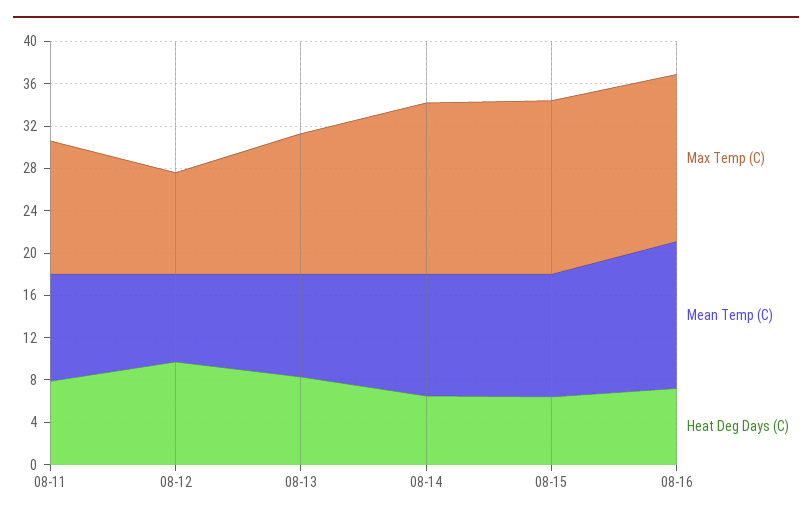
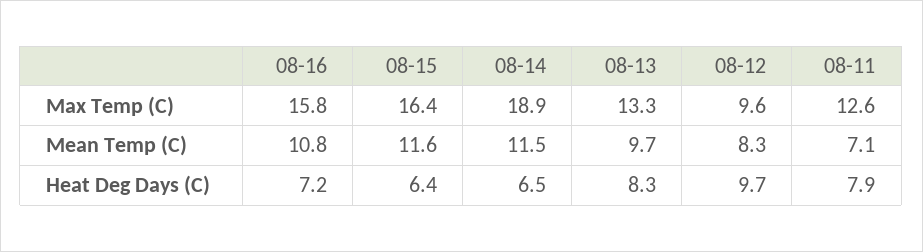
  {
    "Max Temp (C)": {
      "08-11": 12.6,
      "08-12": 9.6,
      "08-13": 13.3,
-     "08-14": 16,
+     "08-14": 18.9,
      "08-15": 16.4,
      "08-16": 15.8
    },
    "Mean Temp (C)": {
-     "08-11": 10,
+     "08-11": 7.1,
      "08-12": 8.3,
      "08-13": 9.7,
      "08-14": 11.5,
      "08-15": 11.6,
-     "08-16": 14
+     "08-16": 10.8
    },
    "Heat Deg Days (C)": {
      "08-11": 7.9,
      "08-12": 9.7,
      "08-13": 8.3,
      "08-14": 6.5,
      "08-15": 6.4,
      "08-16": 7.2
    }
  }

